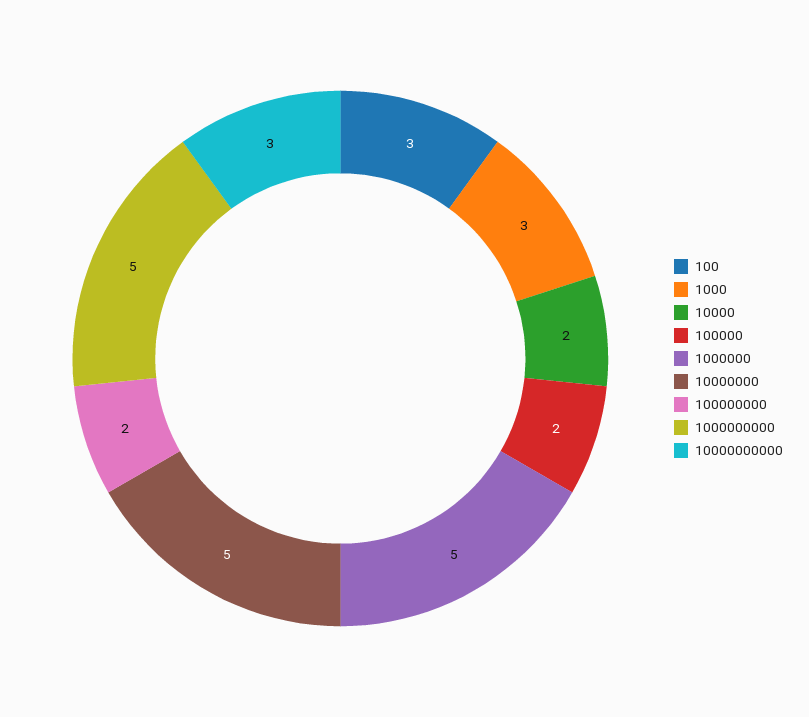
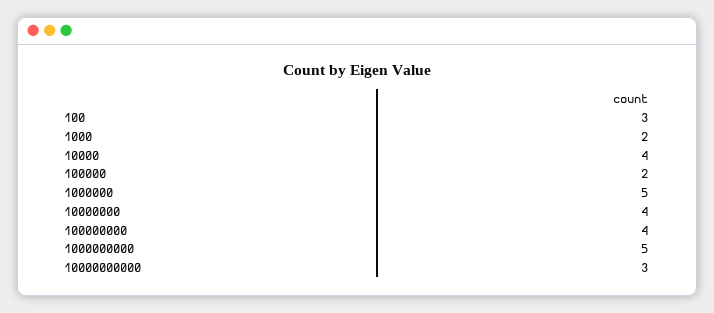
  {
    "100": 3,
-   "1000": 3,
+   "1000": 2,
-   "10000": 2,
+   "10000": 4,
    "100000": 2,
    "1000000": 5,
-   "10000000": 5,
+   "10000000": 4,
-   "100000000": 2,
+   "100000000": 4,
    "1000000000": 5,
    "10000000000": 3
  }

